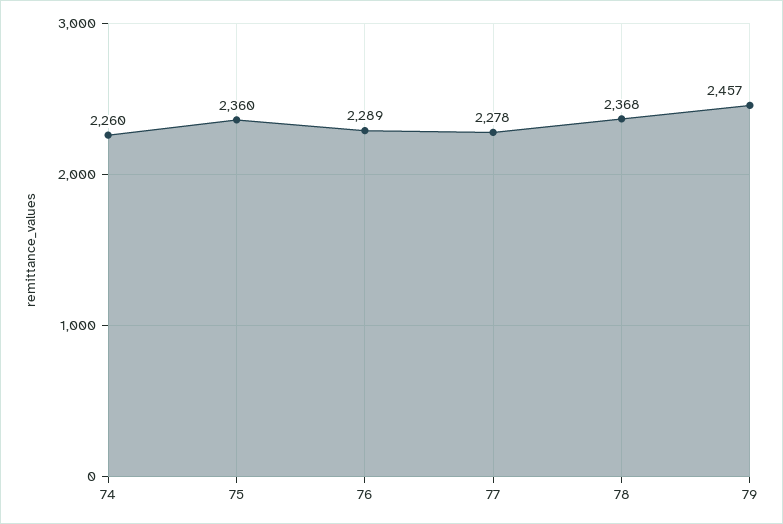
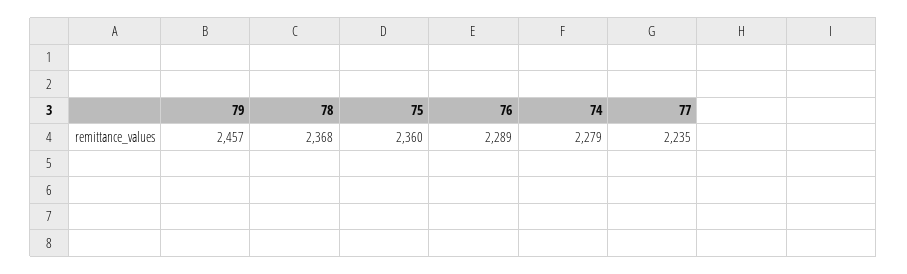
  {
-   "74": 2260,
+   "74": 2279,
    "75": 2360,
    "76": 2289,
-   "77": 2278,
+   "77": 2235,
    "78": 2368,
    "79": 2457
  }

